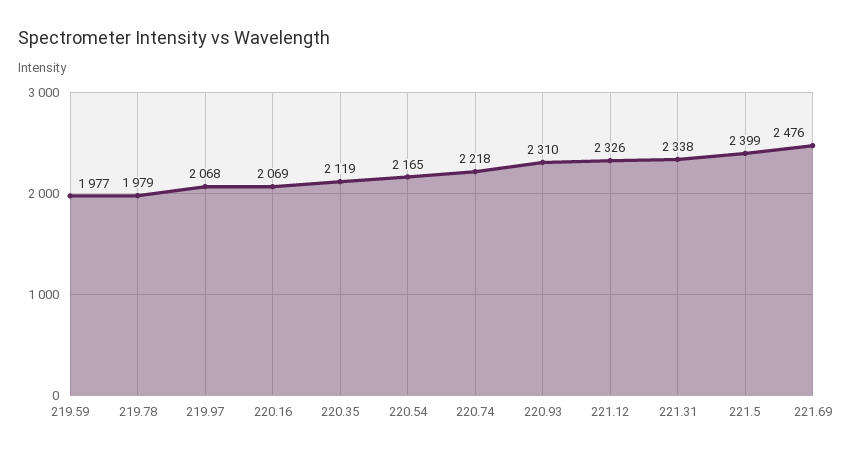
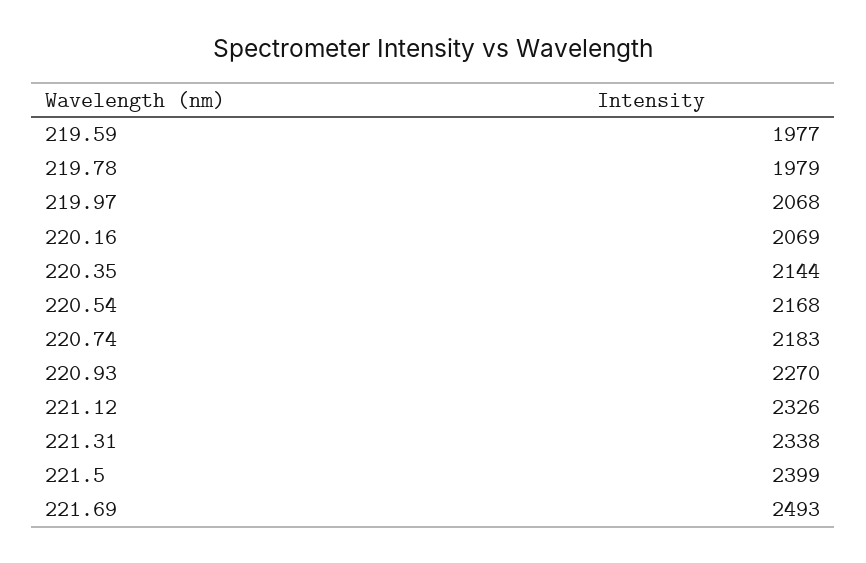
  {
    "219.59": 1977,
    "219.78": 1979,
    "219.97": 2068,
    "220.16": 2069,
-   "220.35": 2119,
+   "220.35": 2144,
-   "220.54": 2165,
+   "220.54": 2168,
-   "220.74": 2218,
+   "220.74": 2183,
-   "220.93": 2310,
+   "220.93": 2270,
    "221.12": 2326,
    "221.31": 2338,
    "221.5": 2399,
-   "221.69": 2476
+   "221.69": 2493
  }

